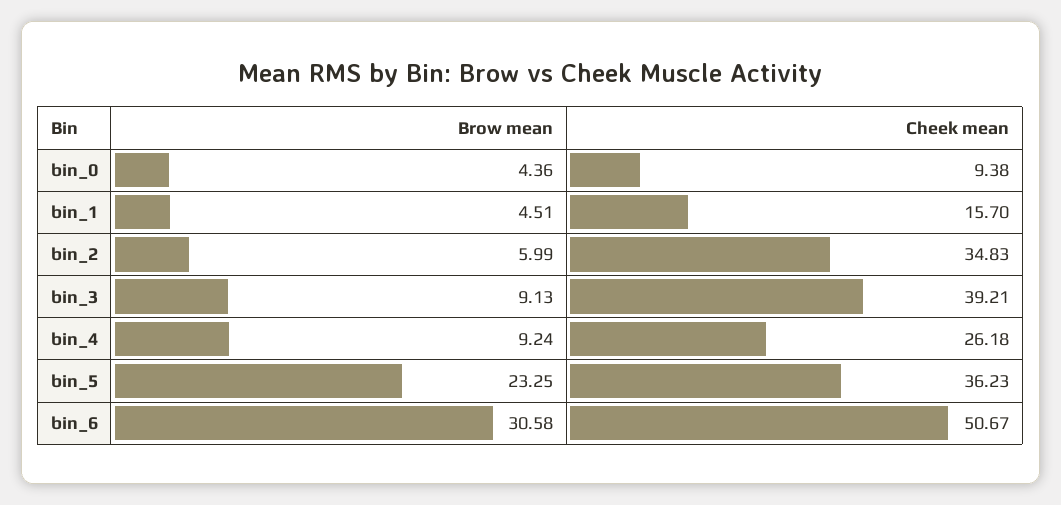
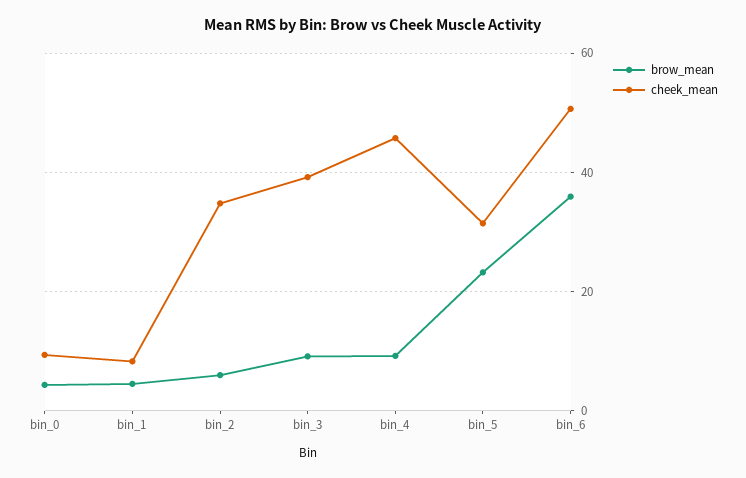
  {
    "Brow mean": {
      "bin_0": 4.36,
      "bin_1": 4.51,
      "bin_2": 5.99,
      "bin_3": 9.13,
      "bin_4": 9.24,
      "bin_5": 23.25,
-     "bin_6": 30.58
+     "bin_6": 36
    },
    "Cheek mean": {
      "bin_0": 9.38,
-     "bin_1": 15.7,
+     "bin_1": 8,
      "bin_2": 34.83,
      "bin_3": 39.21,
-     "bin_4": 26.18,
+     "bin_4": 46,
-     "bin_5": 36.23,
+     "bin_5": 32,
      "bin_6": 50.67
    }
  }

